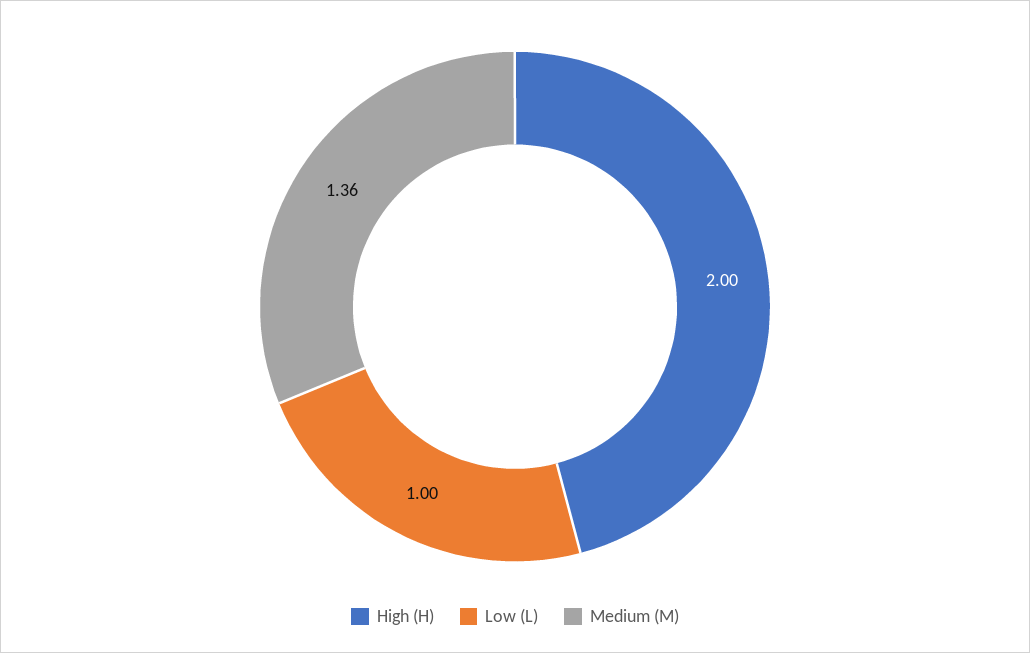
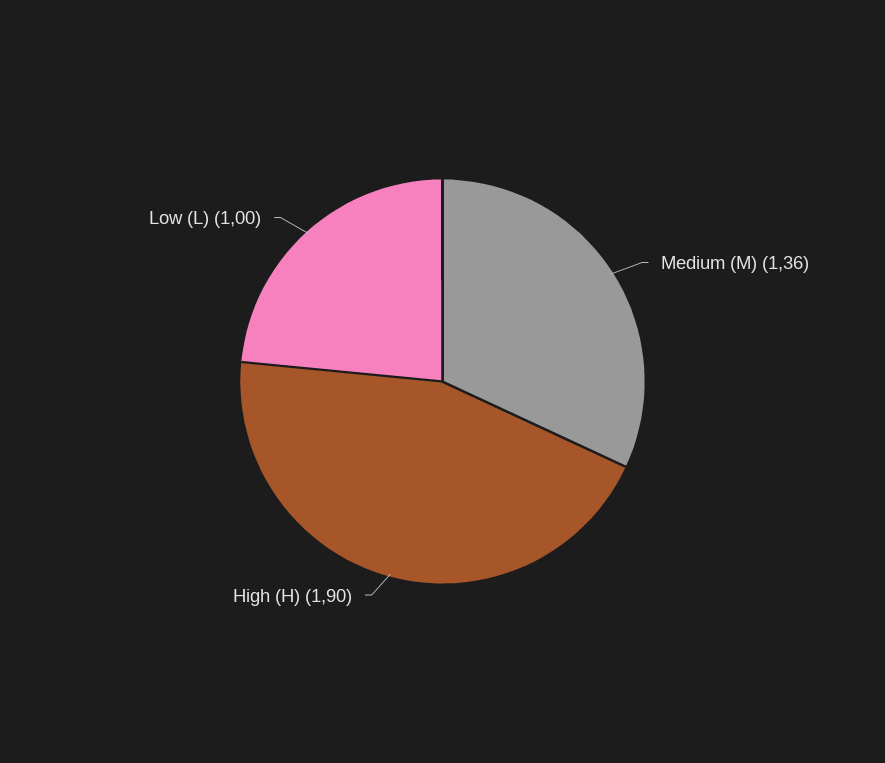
  {
-   "High (H)": 2,
+   "High (H)": 1.9,
    "Low (L)": 1,
    "Medium (M)": 1.36
  }

